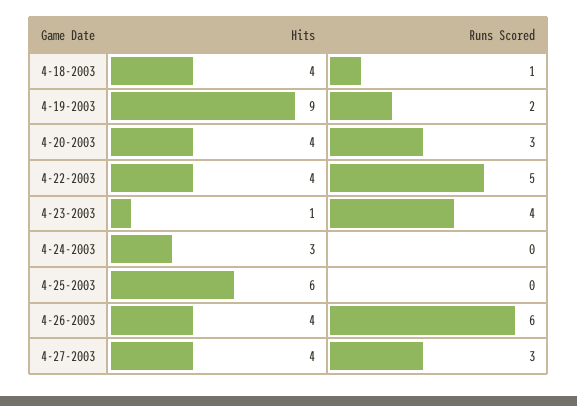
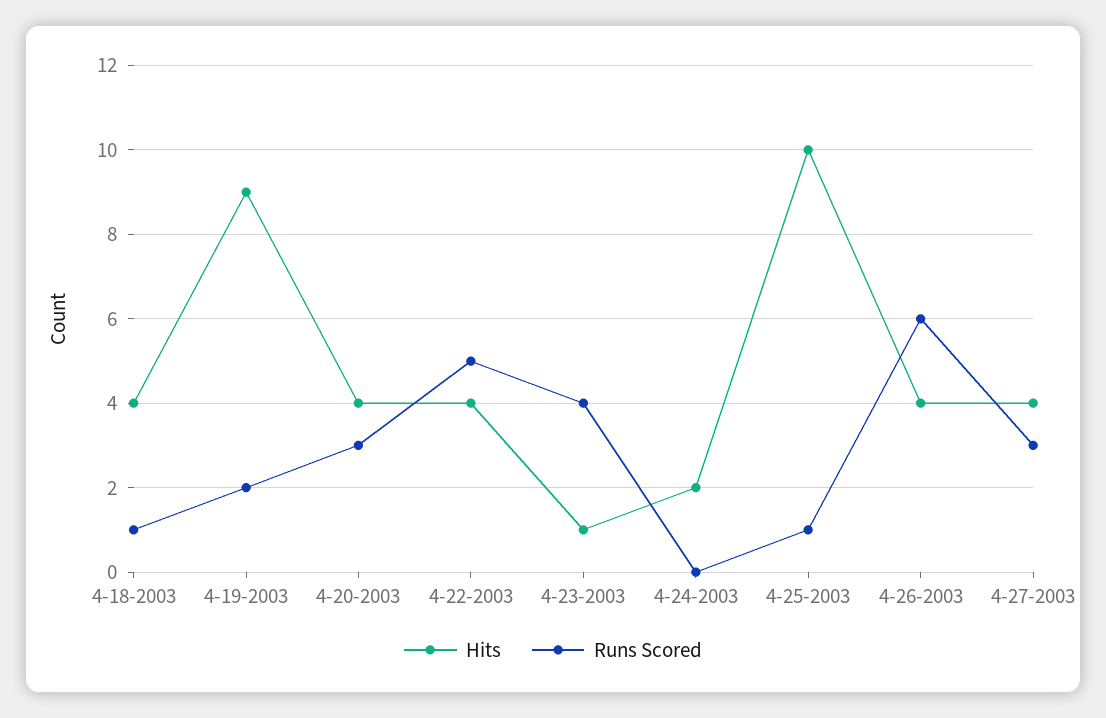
  {
    "Hits": {
      "4-18-2003": 4,
      "4-19-2003": 9,
      "4-20-2003": 4,
      "4-22-2003": 4,
      "4-23-2003": 1,
-     "4-24-2003": 3,
+     "4-24-2003": 2,
-     "4-25-2003": 6,
+     "4-25-2003": 10,
      "4-26-2003": 4,
      "4-27-2003": 4
    },
    "Runs Scored": {
      "4-18-2003": 1,
      "4-19-2003": 2,
      "4-20-2003": 3,
      "4-22-2003": 5,
      "4-23-2003": 4,
      "4-24-2003": 0,
-     "4-25-2003": 0,
+     "4-25-2003": 1,
      "4-26-2003": 6,
      "4-27-2003": 3
    }
  }

